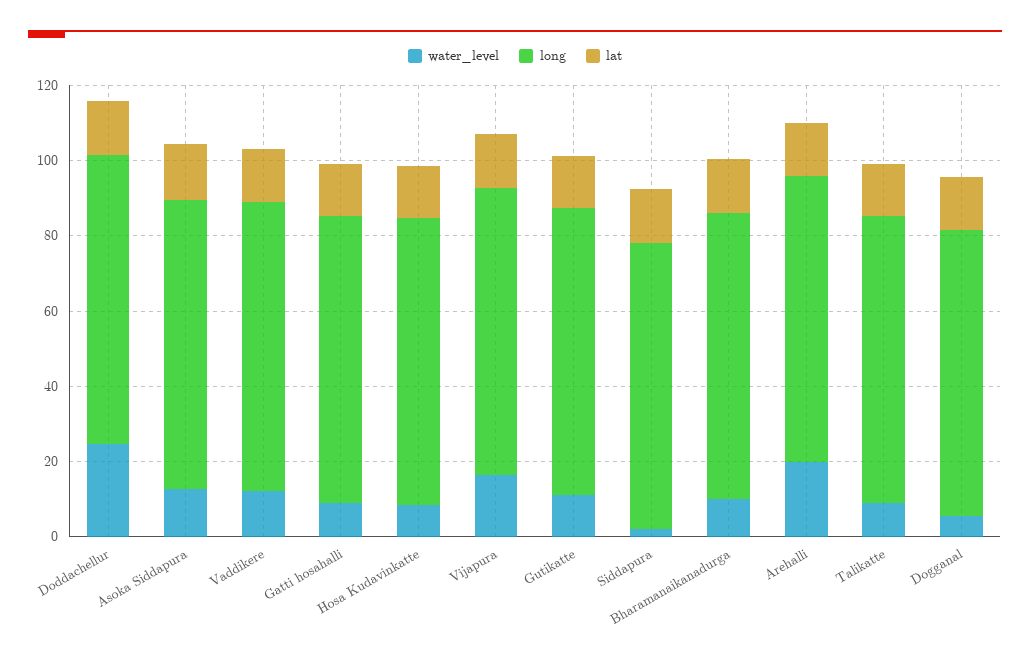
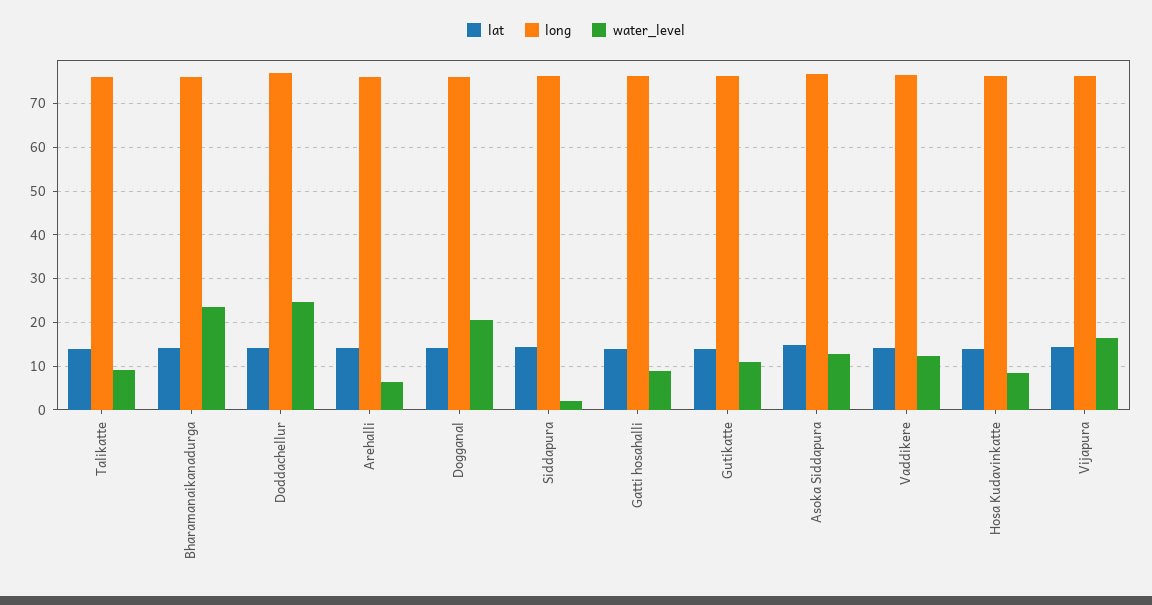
  {
    "water_level": {
      "Doddachellur": 24,
      "Asoka Siddapura": 12,
      "Vaddikere": 12,
      "Gatti hosahalli": 8,
      "Hosa Kudavinkatte": 8,
      "Vijapura": 16,
      "Gutikatte": 12,
      "Siddapura": 2,
-     "Bharamanaikanadurga": 10,
+     "Bharamanaikanadurga": 24,
-     "Arehalli": 20,
+     "Arehalli": 6,
      "Talikatte": 10,
-     "Dogganal": 5
+     "Dogganal": 20
    },
    "long": {
      "Doddachellur": 76,
      "Asoka Siddapura": 76,
      "Vaddikere": 76,
      "Gatti hosahalli": 76,
      "Hosa Kudavinkatte": 76,
      "Vijapura": 76,
      "Gutikatte": 76,
      "Siddapura": 76,
      "Bharamanaikanadurga": 76,
      "Arehalli": 76,
      "Talikatte": 76,
      "Dogganal": 76
    },
    "lat": {
      "Doddachellur": 14,
      "Asoka Siddapura": 14,
      "Vaddikere": 14,
      "Gatti hosahalli": 14,
      "Hosa Kudavinkatte": 14,
      "Vijapura": 14,
      "Gutikatte": 14,
      "Siddapura": 14,
      "Bharamanaikanadurga": 14,
      "Arehalli": 14,
      "Talikatte": 14,
      "Dogganal": 14
    }
  }

